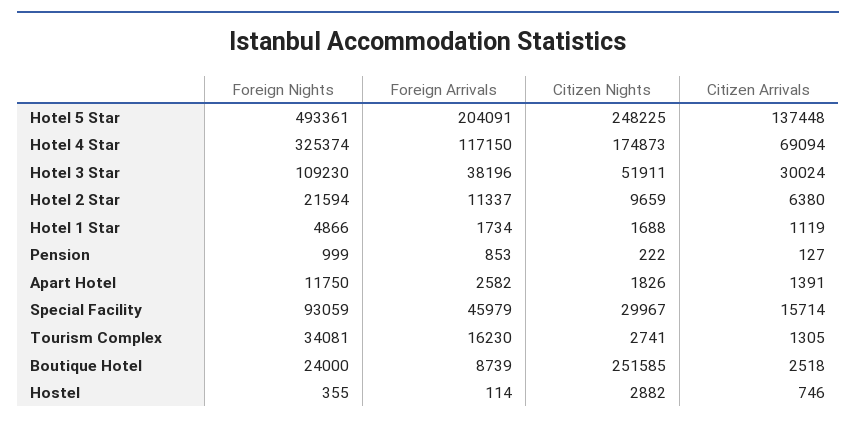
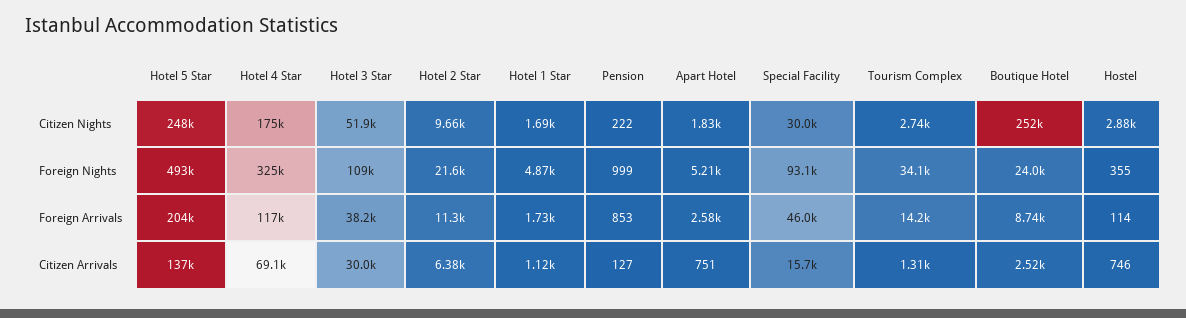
  {
    "Foreign Nights": {
      "Hotel 5 Star": 493361,
      "Hotel 4 Star": 325374,
      "Hotel 3 Star": 109230,
      "Hotel 2 Star": 21594,
      "Hotel 1 Star": 4866,
      "Pension": 999,
-     "Apart Hotel": 11750,
+     "Apart Hotel": 5210,
      "Special Facility": 93059,
      "Tourism Complex": 34081,
      "Boutique Hotel": 24000,
      "Hostel": 355
    },
    "Foreign Arrivals": {
      "Hotel 5 Star": 204091,
      "Hotel 4 Star": 117150,
      "Hotel 3 Star": 38196,
      "Hotel 2 Star": 11337,
      "Hotel 1 Star": 1734,
      "Pension": 853,
      "Apart Hotel": 2582,
      "Special Facility": 45979,
-     "Tourism Complex": 16230,
+     "Tourism Complex": 14200,
      "Boutique Hotel": 8739,
      "Hostel": 114
    },
    "Citizen Nights": {
      "Hotel 5 Star": 248225,
      "Hotel 4 Star": 174873,
      "Hotel 3 Star": 51911,
      "Hotel 2 Star": 9659,
      "Hotel 1 Star": 1688,
      "Pension": 222,
      "Apart Hotel": 1826,
      "Special Facility": 29967,
      "Tourism Complex": 2741,
      "Boutique Hotel": 251585,
      "Hostel": 2882
    },
    "Citizen Arrivals": {
      "Hotel 5 Star": 137448,
      "Hotel 4 Star": 69094,
      "Hotel 3 Star": 30024,
      "Hotel 2 Star": 6380,
      "Hotel 1 Star": 1119,
      "Pension": 127,
-     "Apart Hotel": 1391,
+     "Apart Hotel": 751,
      "Special Facility": 15714,
      "Tourism Complex": 1305,
      "Boutique Hotel": 2518,
      "Hostel": 746
    }
  }

